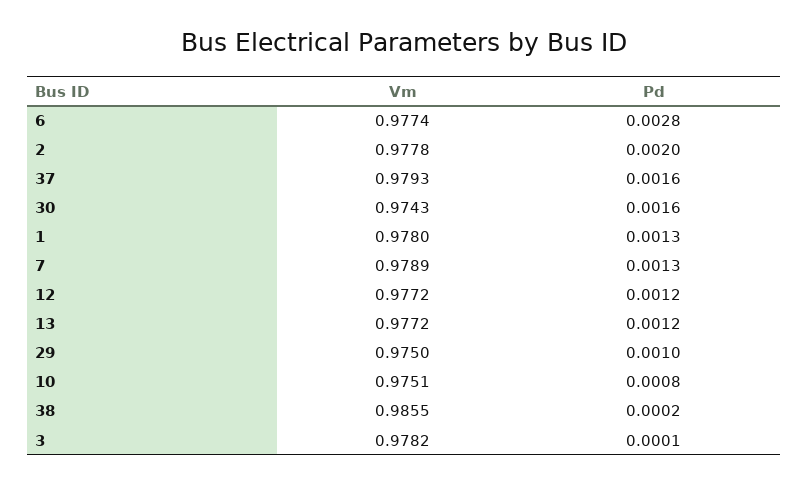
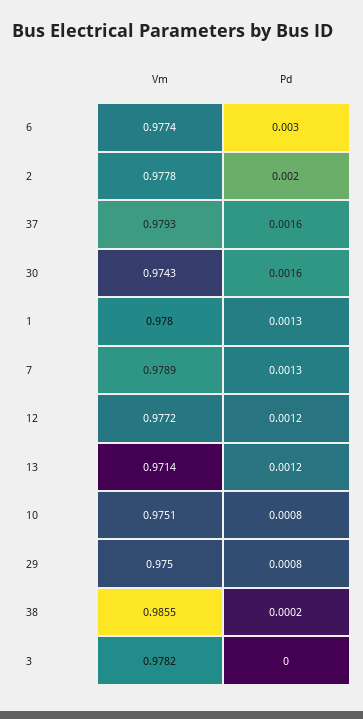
  {
    "Vm": {
      "6": 0.9774,
      "2": 0.9778,
      "37": 0.9793,
      "30": 0.9743,
      "1": 0.978,
      "7": 0.9789,
      "12": 0.9772,
-     "13": 0.9772,
+     "13": 0.9714,
      "29": 0.975,
      "10": 0.9751,
      "38": 0.9855,
      "3": 0.9782
    },
    "Pd": {
-     "6": 0.0028,
+     "6": 0.003,
      "2": 0.002,
      "37": 0.0016,
      "30": 0.0016,
      "1": 0.0013,
      "7": 0.0013,
      "12": 0.0012,
      "13": 0.0012,
-     "29": 0.001,
+     "29": 0.0008,
      "10": 0.0008,
      "38": 0.0002,
-     "3": 0.0001
+     "3": 0
    }
  }

